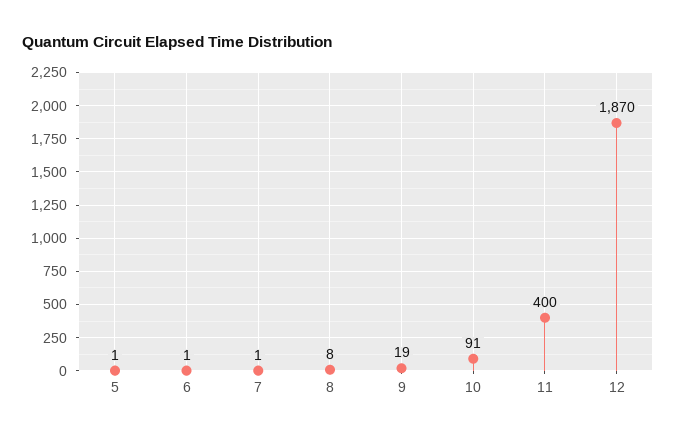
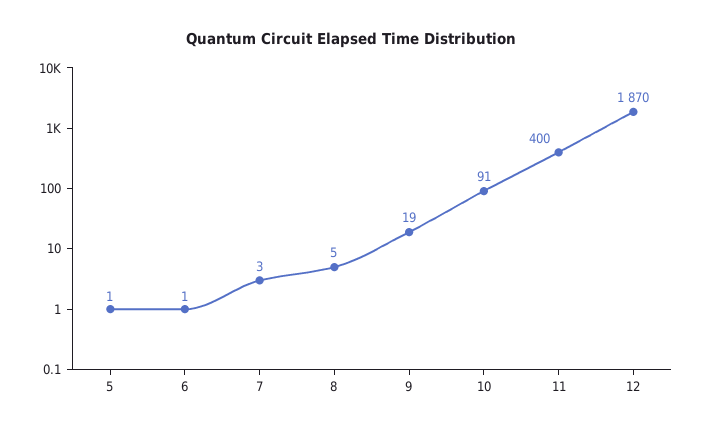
  {
    "5": 1,
    "6": 1,
-   "7": 1,
+   "7": 3,
-   "8": 8,
+   "8": 5,
    "9": 19,
    "10": 91,
    "11": 400,
    "12": 1870
  }

